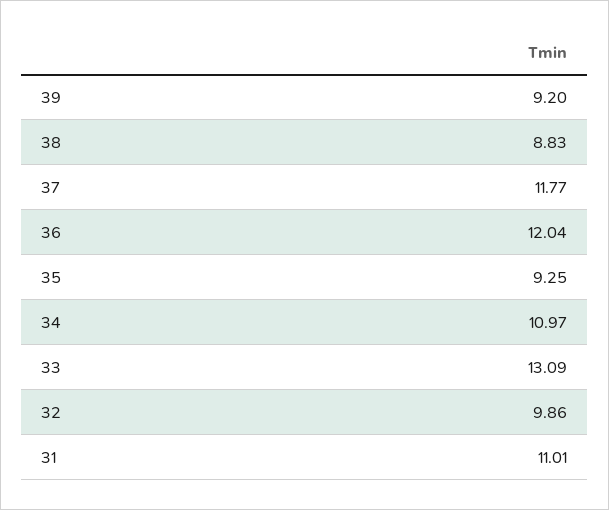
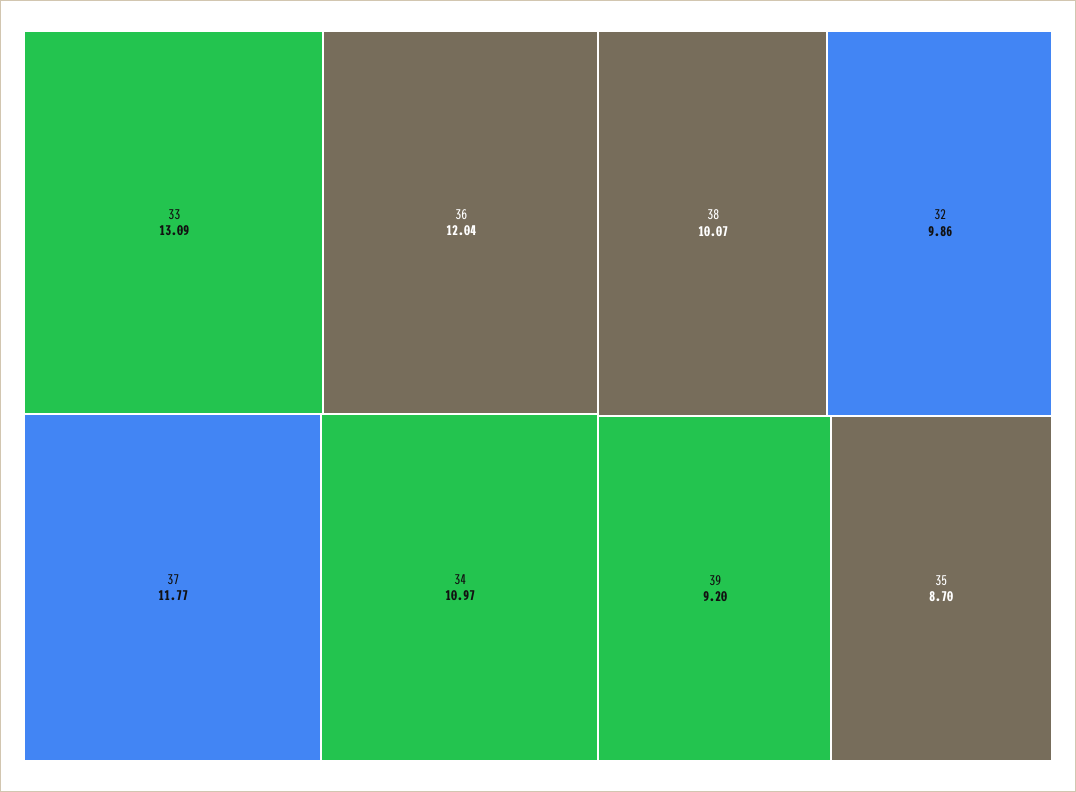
  {
    "39": 9.2,
-   "38": 8.83,
+   "38": 10.07,
    "37": 11.77,
    "36": 12.04,
-   "35": 9.25,
+   "35": 8.7,
    "34": 10.97,
    "33": 13.09,
-   "32": 9.86,
+   "32": 9.86
-   "31": 11.01
  }

